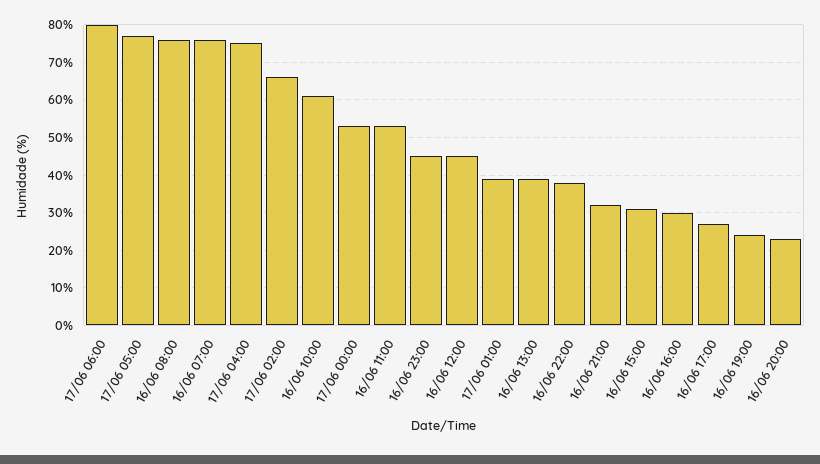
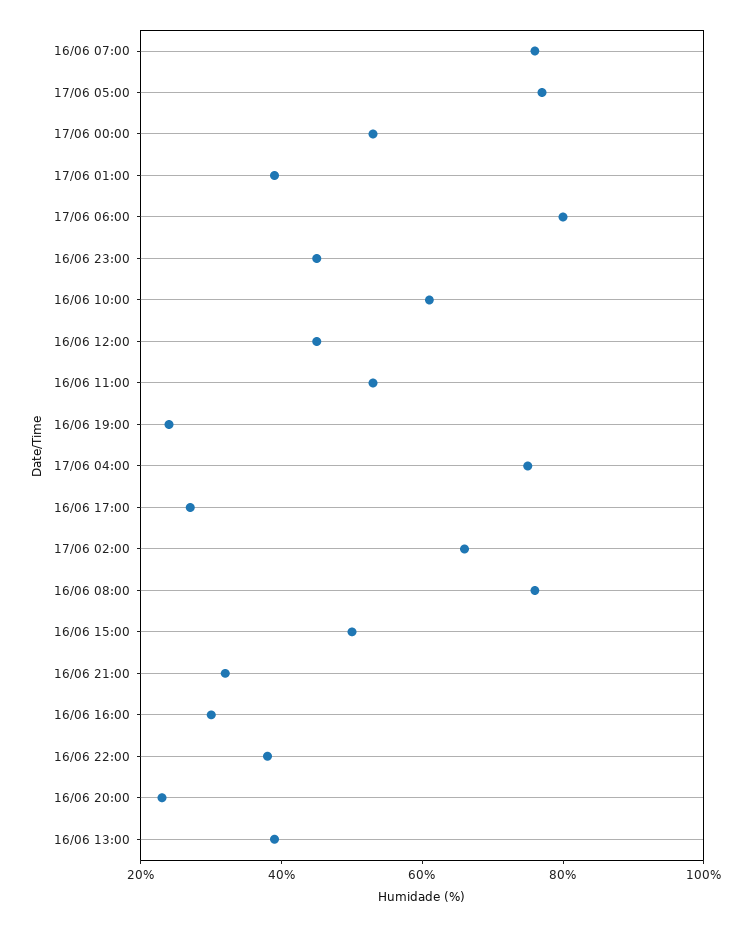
  {
    "17/06 06:00": 80,
    "17/06 05:00": 75,
    "16/06 08:00": 75,
    "16/06 07:00": 75,
    "17/06 04:00": 75,
    "17/06 02:00": 65,
    "16/06 10:00": 60,
    "17/06 00:00": 55,
    "16/06 11:00": 55,
    "16/06 23:00": 45,
    "16/06 12:00": 45,
    "17/06 01:00": 40,
    "16/06 13:00": 40,
    "16/06 22:00": 40,
    "16/06 21:00": 30,
-   "16/06 15:00": 30,
+   "16/06 15:00": 50,
    "16/06 16:00": 30,
    "16/06 17:00": 25,
    "16/06 19:00": 25,
    "16/06 20:00": 25
  }

